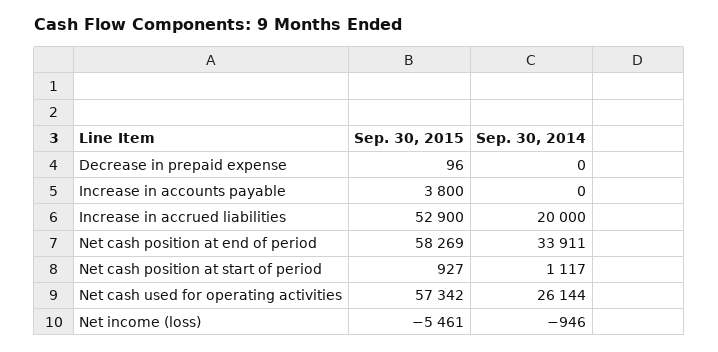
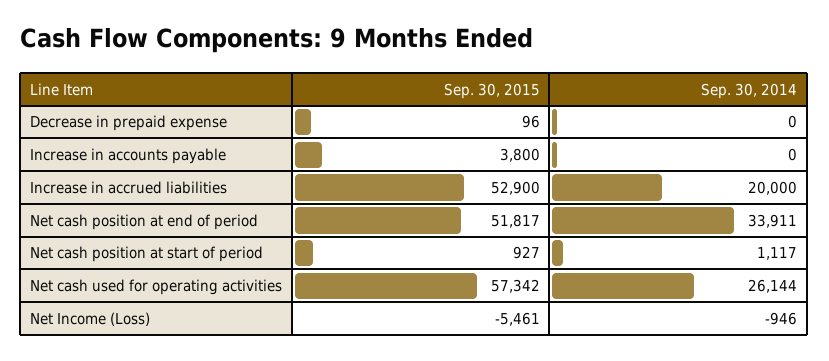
  {
    "Sep. 30, 2015": {
      "Decrease in prepaid expense": 96,
      "Increase in accounts payable": 3800,
      "Increase in accrued liabilities": 52900,
-     "Net cash position at end of period": 58269,
+     "Net cash position at end of period": 51817,
      "Net cash position at start of period": 927,
      "Net cash used for operating activities": 57342,
      "Net income (loss)": -5461
    },
    "Sep. 30, 2014": {
      "Decrease in prepaid expense": 0,
      "Increase in accounts payable": 0,
      "Increase in accrued liabilities": 20000,
      "Net cash position at end of period": 33911,
      "Net cash position at start of period": 1117,
      "Net cash used for operating activities": 26144,
      "Net income (loss)": -946
    }
  }

